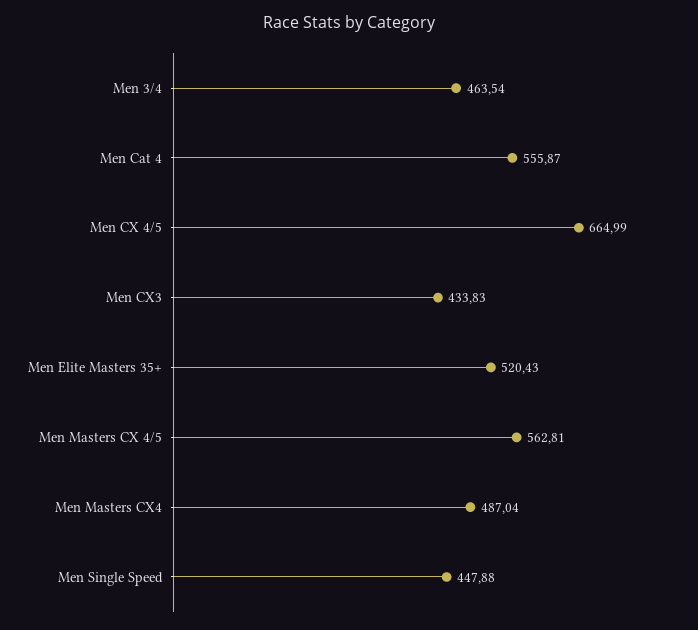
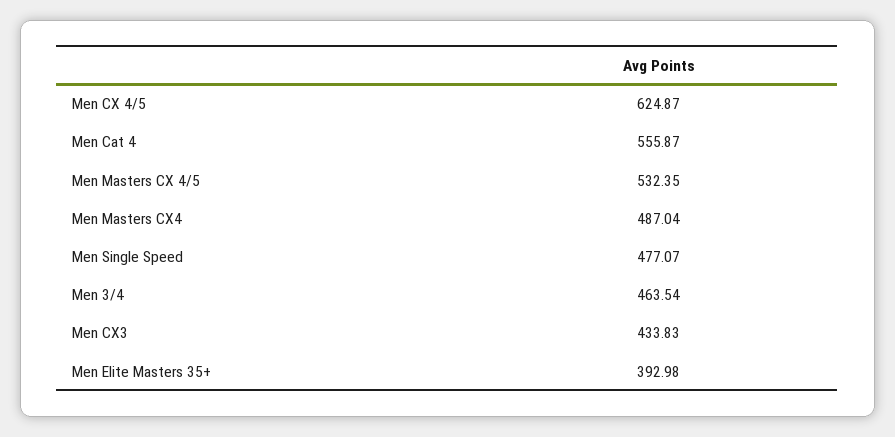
  {
    "Men 3/4": 463.54,
    "Men Cat 4": 555.87,
-   "Men CX 4/5": 664.99,
+   "Men CX 4/5": 624.87,
    "Men CX3": 433.83,
-   "Men Elite Masters 35+": 520.43,
+   "Men Elite Masters 35+": 392.98,
-   "Men Masters CX 4/5": 562.81,
+   "Men Masters CX 4/5": 532.35,
    "Men Masters CX4": 487.04,
-   "Men Single Speed": 447.88
+   "Men Single Speed": 477.07
  }

